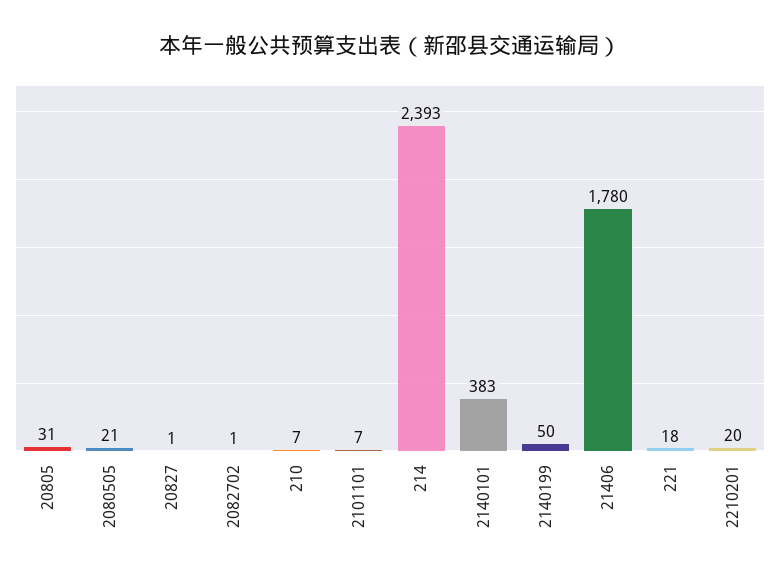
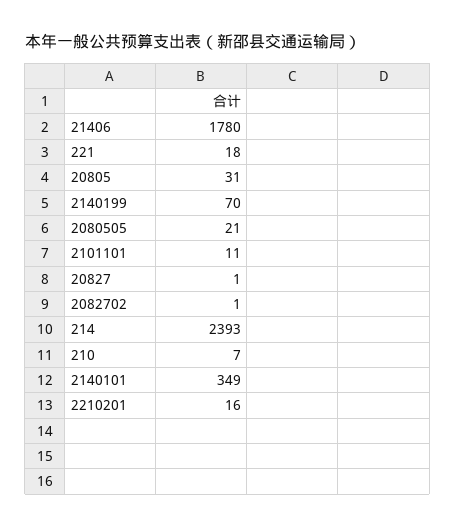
  {
    "20805": 31,
    "2080505": 21,
    "20827": 1,
    "2082702": 1,
    "210": 7,
-   "2101101": 7,
+   "2101101": 11,
    "214": 2393,
-   "2140101": 383,
+   "2140101": 349,
-   "2140199": 50,
+   "2140199": 70,
    "21406": 1780,
    "221": 18,
-   "2210201": 20
+   "2210201": 16
  }

